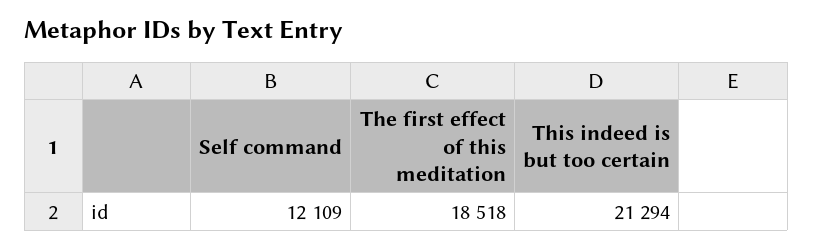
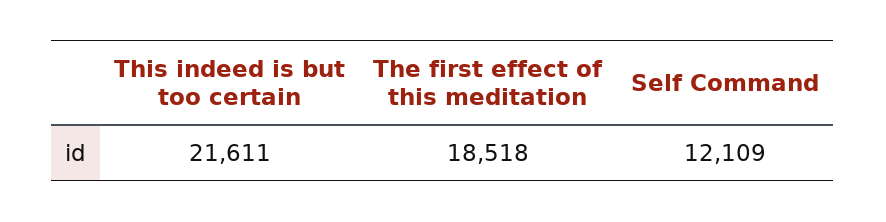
  {
    "Self command": 12109,
    "The first effect of this meditation": 18518,
-   "This indeed is but too certain": 21294
+   "This indeed is but too certain": 21611
  }

